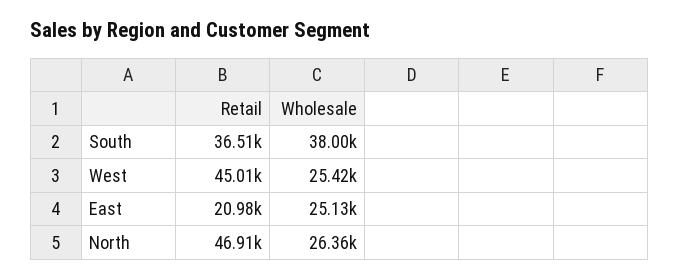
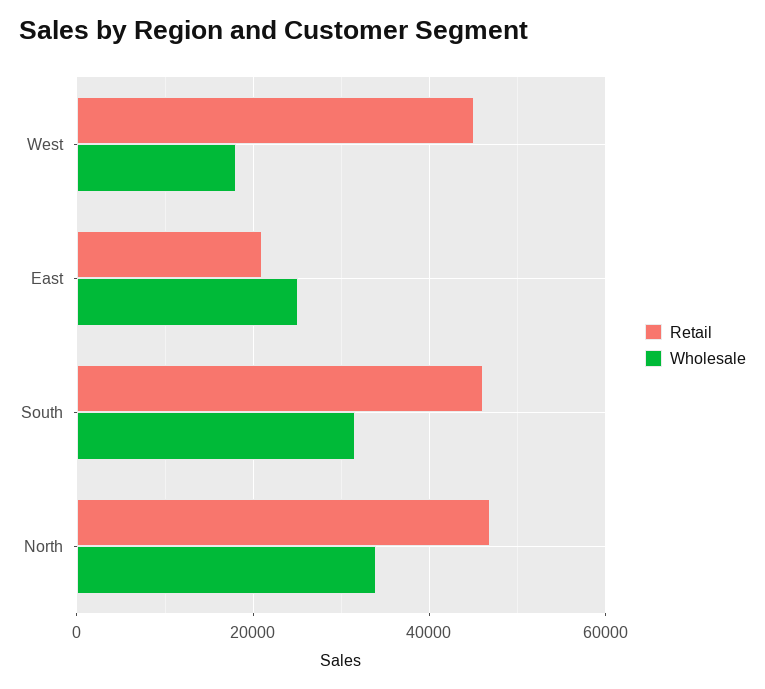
  {
    "Retail": {
-     "South": 36510,
+     "South": 46000,
      "West": 45010,
      "East": 20980,
      "North": 46910
    },
    "Wholesale": {
-     "South": 38000,
+     "South": 32000,
-     "West": 25420,
+     "West": 18000,
      "East": 25130,
-     "North": 26360
+     "North": 34000
    }
  }

